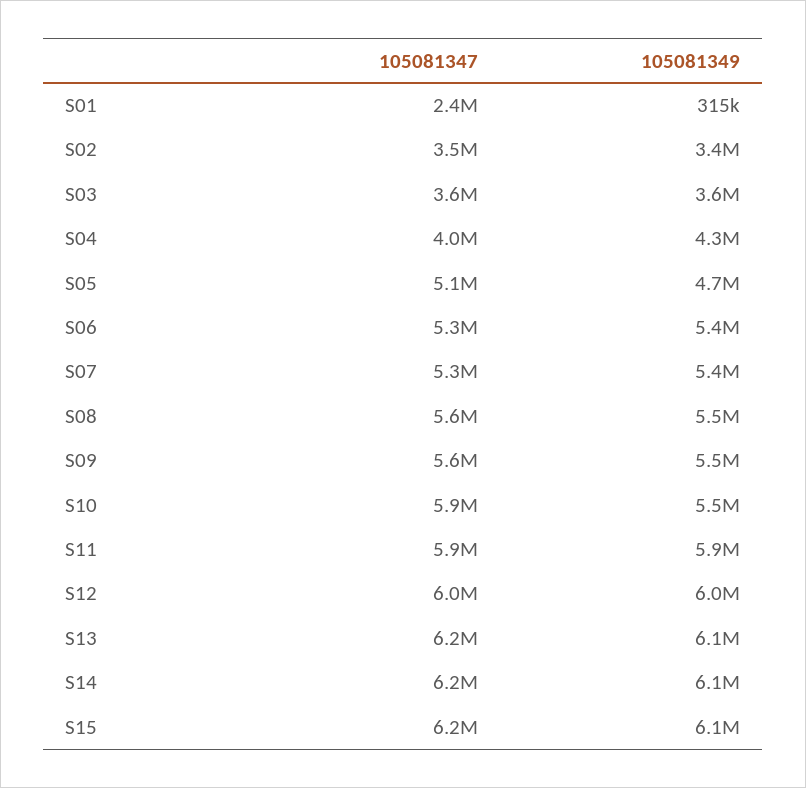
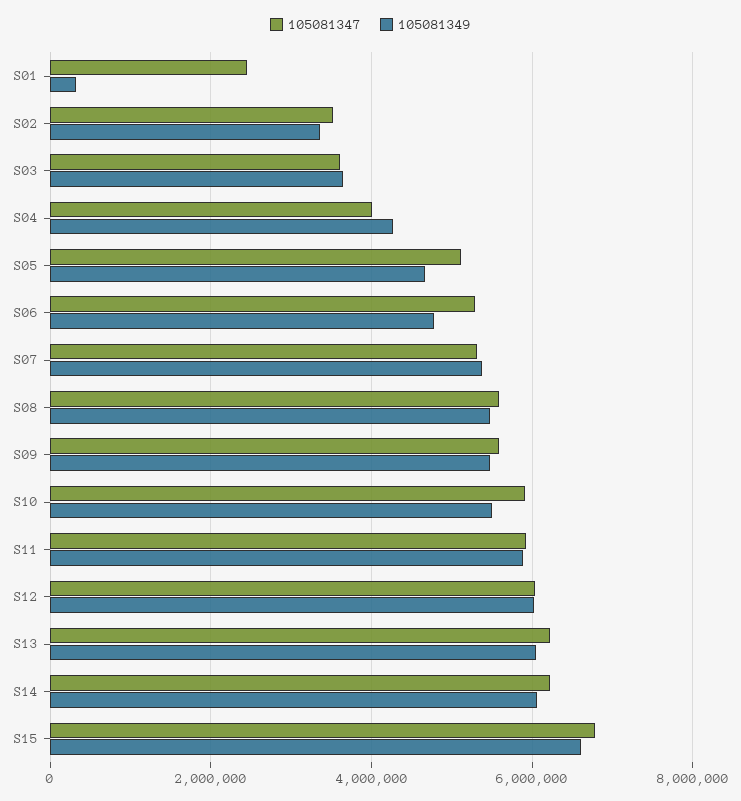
  {
    "105081347": {
      "S01": 2400000,
      "S02": 3500000,
      "S03": 3600000,
      "S04": 4000000,
      "S05": 5100000,
      "S06": 5300000,
      "S07": 5300000,
      "S08": 5600000,
      "S09": 5600000,
      "S10": 5900000,
      "S11": 5900000,
      "S12": 6000000,
      "S13": 6200000,
      "S14": 6200000,
-     "S15": 6200000
+     "S15": 6800000
    },
    "105081349": {
      "S01": 315000,
      "S02": 3400000,
      "S03": 3600000,
      "S04": 4300000,
      "S05": 4700000,
-     "S06": 5400000,
+     "S06": 4800000,
      "S07": 5400000,
      "S08": 5500000,
      "S09": 5500000,
      "S10": 5500000,
      "S11": 5900000,
      "S12": 6000000,
      "S13": 6100000,
      "S14": 6100000,
-     "S15": 6100000
+     "S15": 6600000
    }
  }

